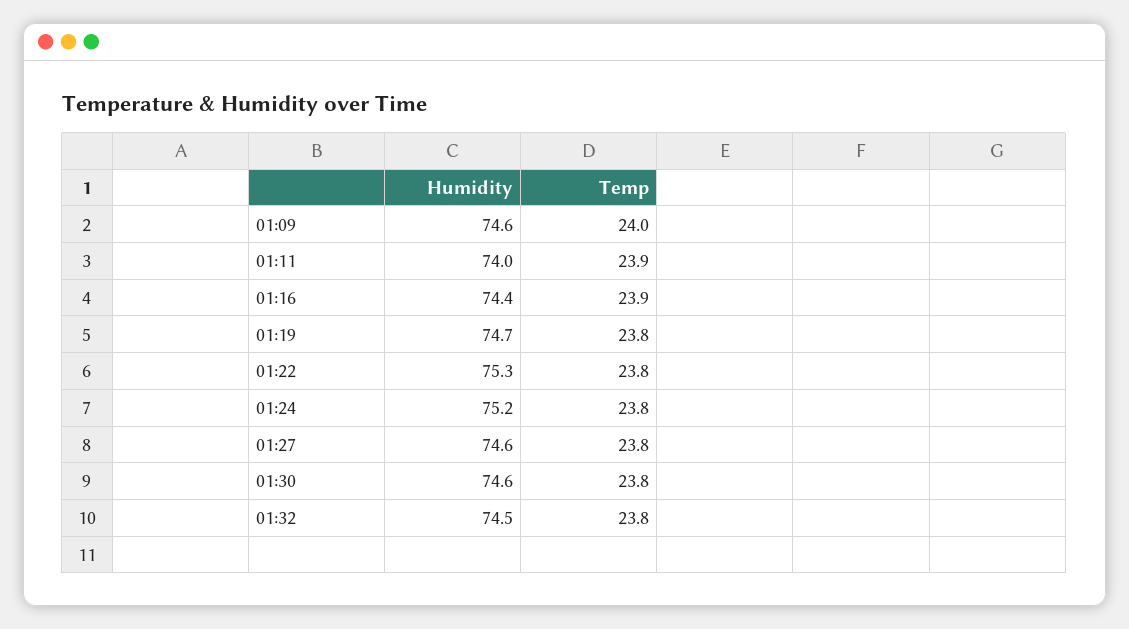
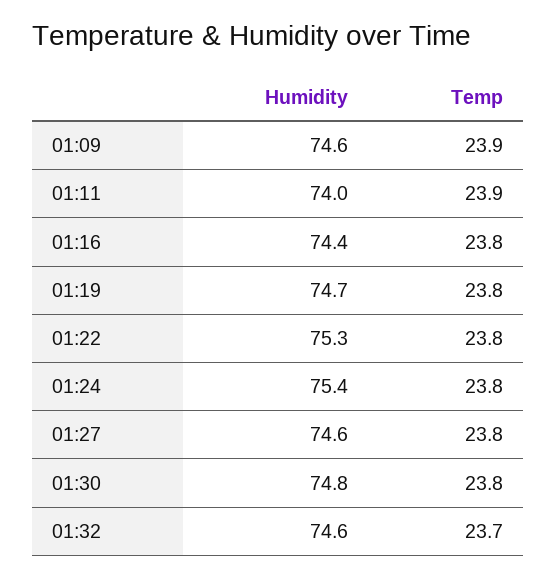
  {
    "Humidity": {
      "01:09": 74.6,
      "01:11": 74,
      "01:16": 74.4,
      "01:19": 74.7,
      "01:22": 75.3,
-     "01:24": 75.2,
+     "01:24": 75.4,
      "01:27": 74.6,
-     "01:30": 74.6,
+     "01:30": 74.8,
-     "01:32": 74.5
+     "01:32": 74.6
    },
    "Temp": {
-     "01:09": 24,
+     "01:09": 23.9,
      "01:11": 23.9,
-     "01:16": 23.9,
+     "01:16": 23.8,
      "01:19": 23.8,
      "01:22": 23.8,
      "01:24": 23.8,
      "01:27": 23.8,
      "01:30": 23.8,
-     "01:32": 23.8
+     "01:32": 23.7
    }
  }

